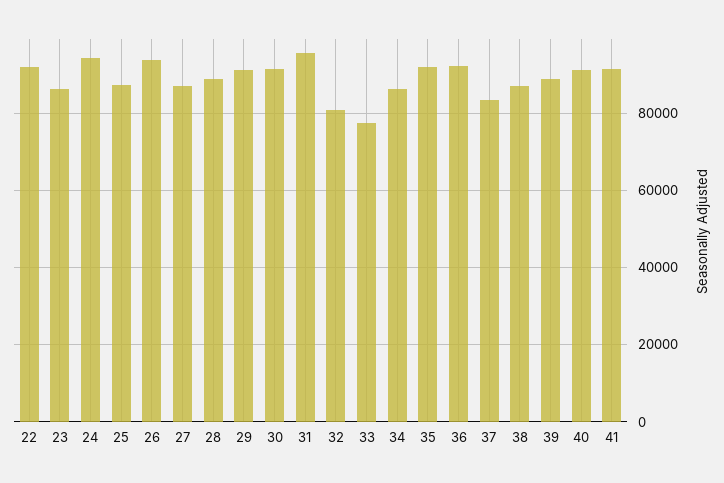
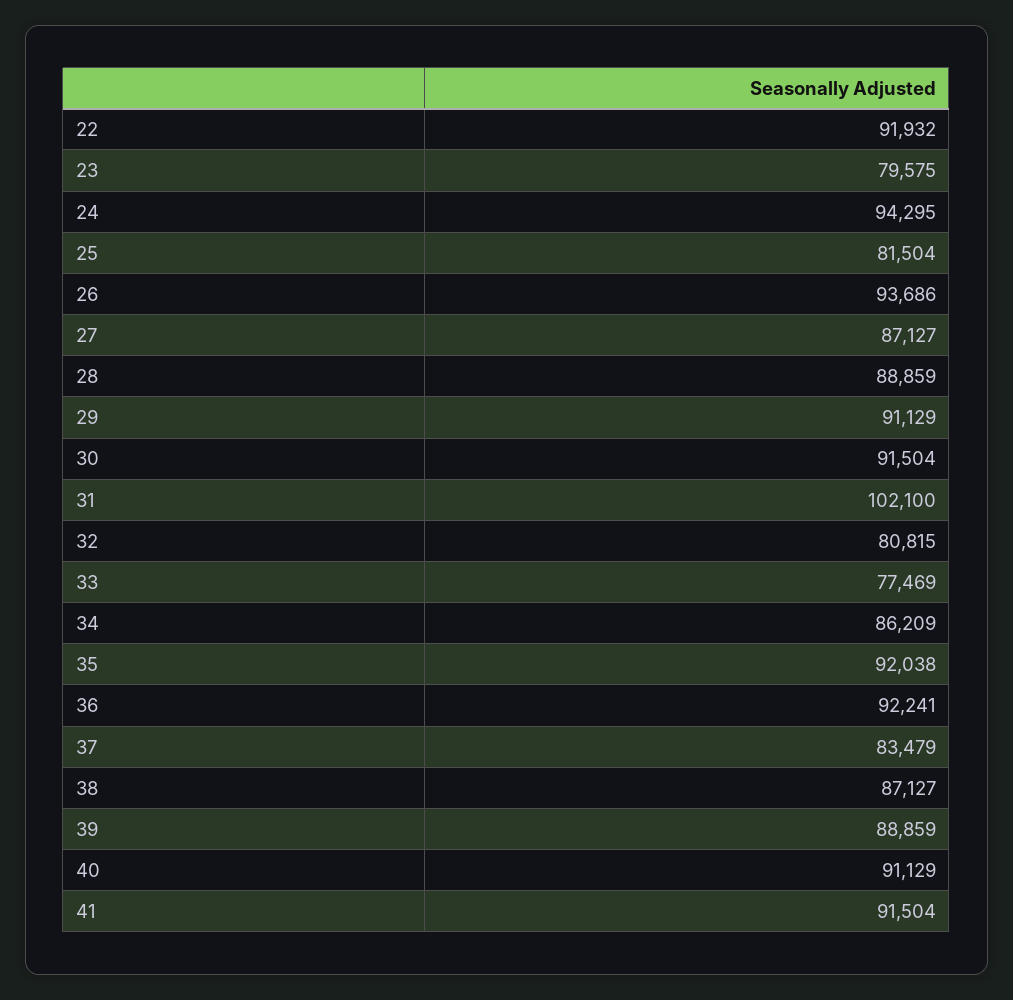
  {
    "22": 91932,
-   "23": 86000,
+   "23": 79575,
    "24": 94295,
-   "25": 88000,
+   "25": 81504,
    "26": 93686,
    "27": 87127,
    "28": 88859,
    "29": 91129,
    "30": 91504,
-   "31": 96000,
+   "31": 102100,
    "32": 80815,
    "33": 77469,
    "34": 86209,
    "35": 92038,
    "36": 92241,
    "37": 83479,
    "38": 87127,
    "39": 88859,
    "40": 91129,
    "41": 91504
  }

